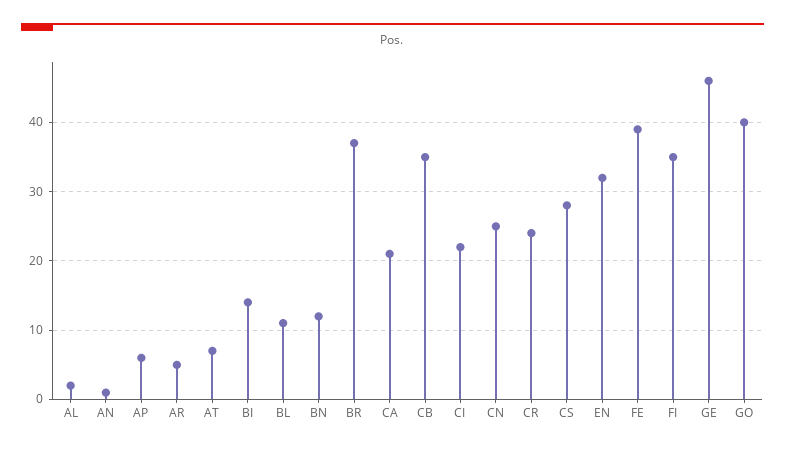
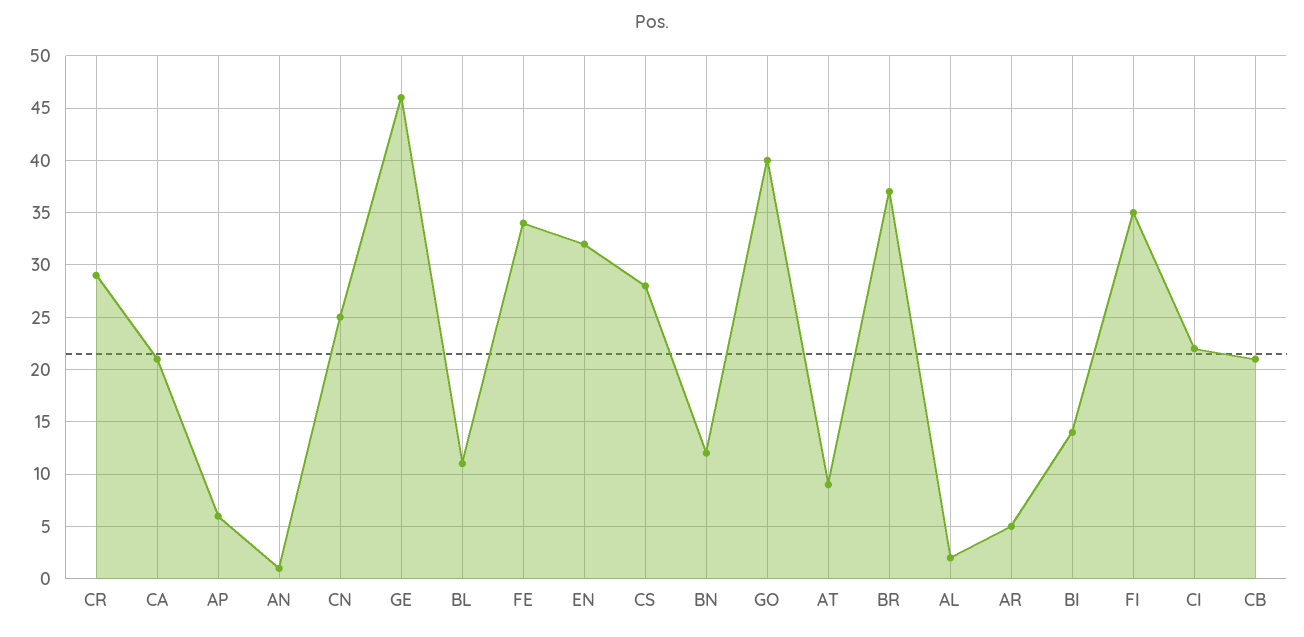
  {
    "AL": 2,
    "AN": 1,
    "AP": 6,
    "AR": 5,
-   "AT": 7,
+   "AT": 9,
    "BI": 14,
    "BL": 11,
    "BN": 12,
    "BR": 37,
    "CA": 21,
-   "CB": 35,
+   "CB": 21,
    "CI": 22,
    "CN": 25,
-   "CR": 24,
+   "CR": 29,
    "CS": 28,
    "EN": 32,
-   "FE": 39,
+   "FE": 34,
    "FI": 35,
    "GE": 46,
    "GO": 40
  }

